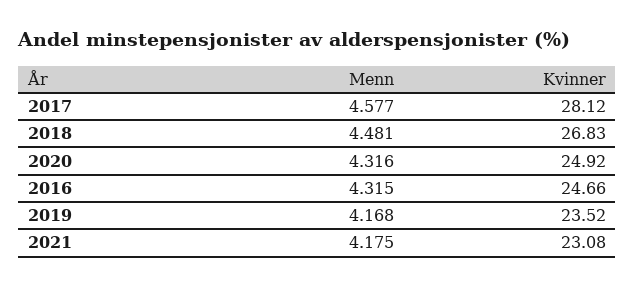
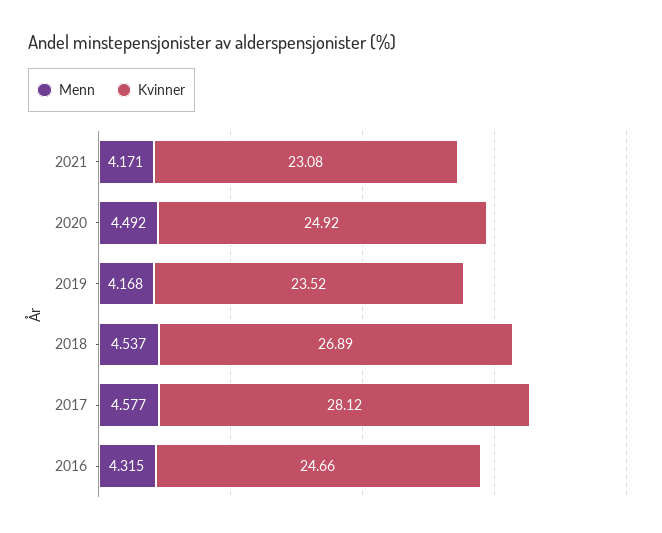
  {
    "Menn": {
      "2017": 4.577,
-     "2018": 4.481,
+     "2018": 4.537,
-     "2020": 4.316,
+     "2020": 4.492,
      "2016": 4.315,
      "2019": 4.168,
-     "2021": 4.175
+     "2021": 4.171
    },
    "Kvinner": {
      "2017": 28.12,
-     "2018": 26.83,
+     "2018": 26.89,
      "2020": 24.92,
      "2016": 24.66,
      "2019": 23.52,
      "2021": 23.08
    }
  }

